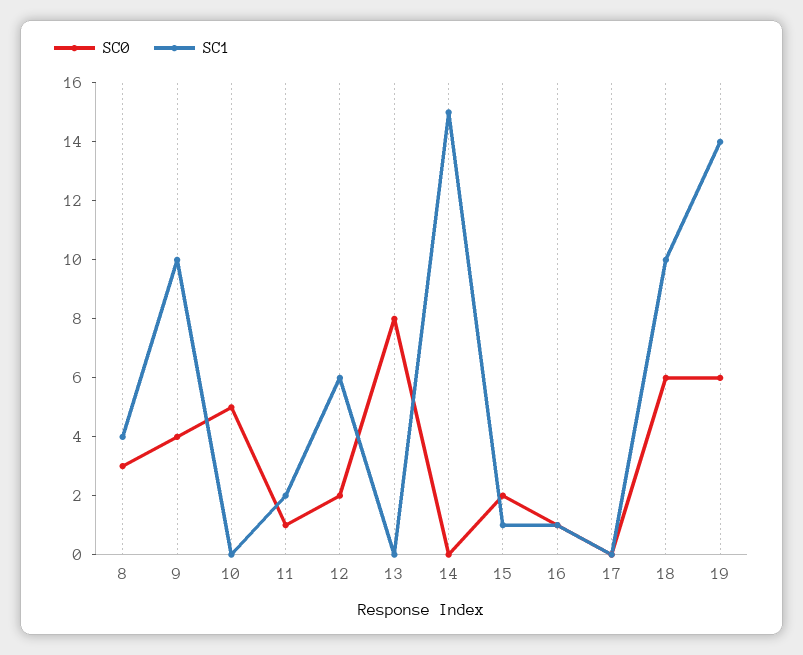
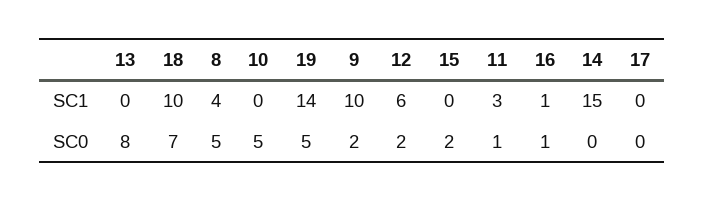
  {
    "SC0": {
-     "8": 3,
+     "8": 5,
-     "9": 4,
+     "9": 2,
      "10": 5,
      "11": 1,
      "12": 2,
      "13": 8,
      "14": 0,
      "15": 2,
      "16": 1,
      "17": 0,
-     "18": 6,
+     "18": 7,
-     "19": 6
+     "19": 5
    },
    "SC1": {
      "8": 4,
      "9": 10,
      "10": 0,
-     "11": 2,
+     "11": 3,
      "12": 6,
      "13": 0,
      "14": 15,
-     "15": 1,
+     "15": 0,
      "16": 1,
      "17": 0,
      "18": 10,
      "19": 14
    }
  }

